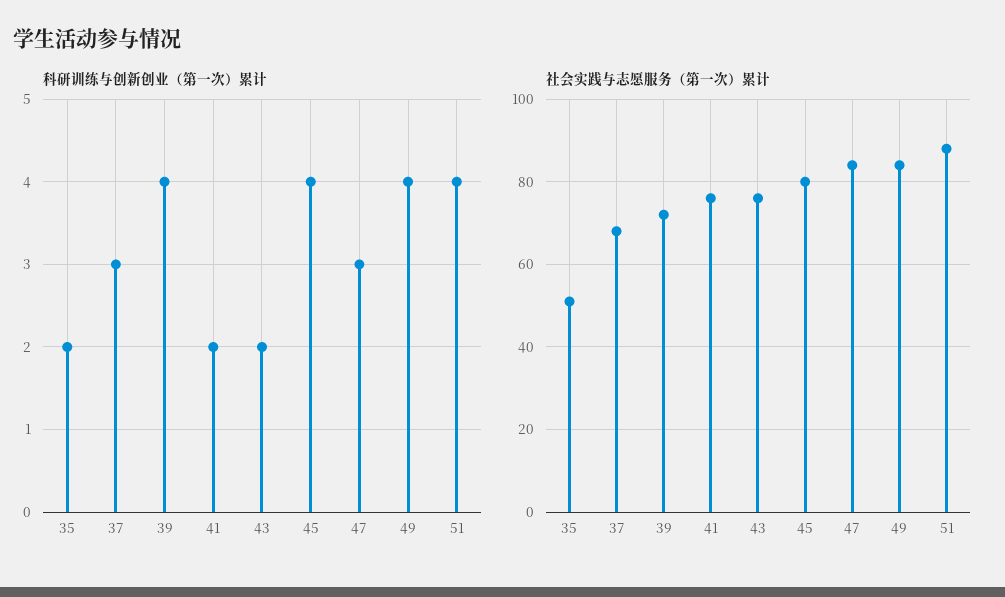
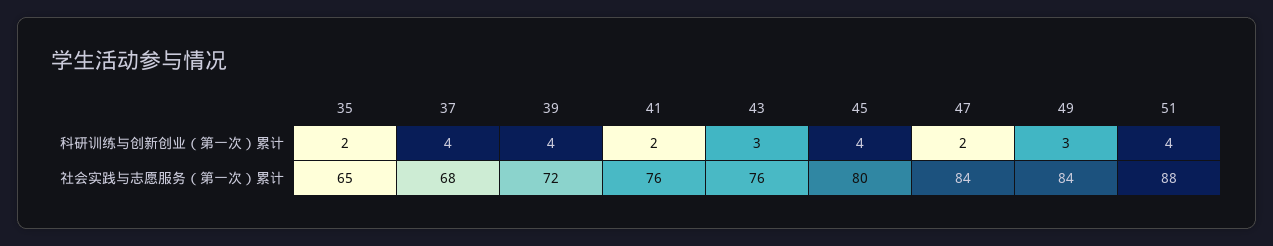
  {
    "科研训练与创新创业（第一次）累计": {
      "35": 2,
-     "37": 3,
+     "37": 4,
      "39": 4,
      "41": 2,
-     "43": 2,
+     "43": 3,
      "45": 4,
-     "47": 3,
+     "47": 2,
-     "49": 4,
+     "49": 3,
      "51": 4
    },
    "社会实践与志愿服务（第一次）累计": {
-     "35": 50,
+     "35": 65,
      "37": 68,
      "39": 72,
      "41": 76,
      "43": 76,
      "45": 80,
      "47": 84,
      "49": 84,
      "51": 88
    }
  }

